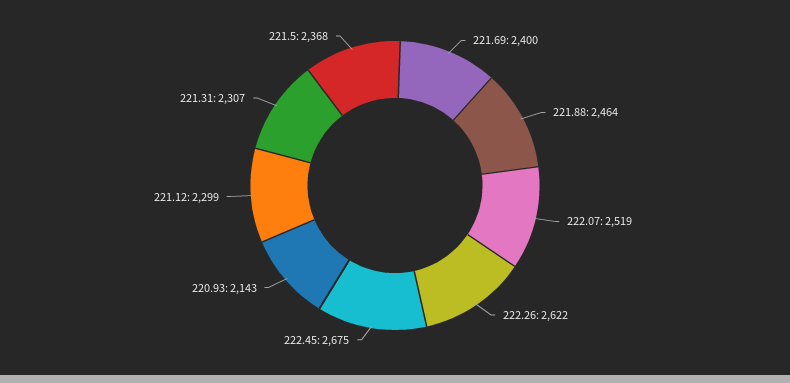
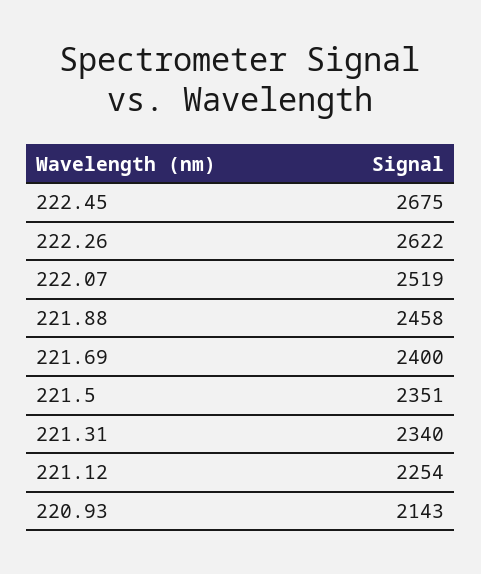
  {
    "221.69": 2400,
-   "221.88": 2464,
+   "221.88": 2458,
    "222.07": 2519,
    "222.26": 2622,
    "222.45": 2675,
    "220.93": 2143,
-   "221.12": 2299,
+   "221.12": 2254,
-   "221.31": 2307,
+   "221.31": 2340,
-   "221.5": 2368
+   "221.5": 2351
  }

